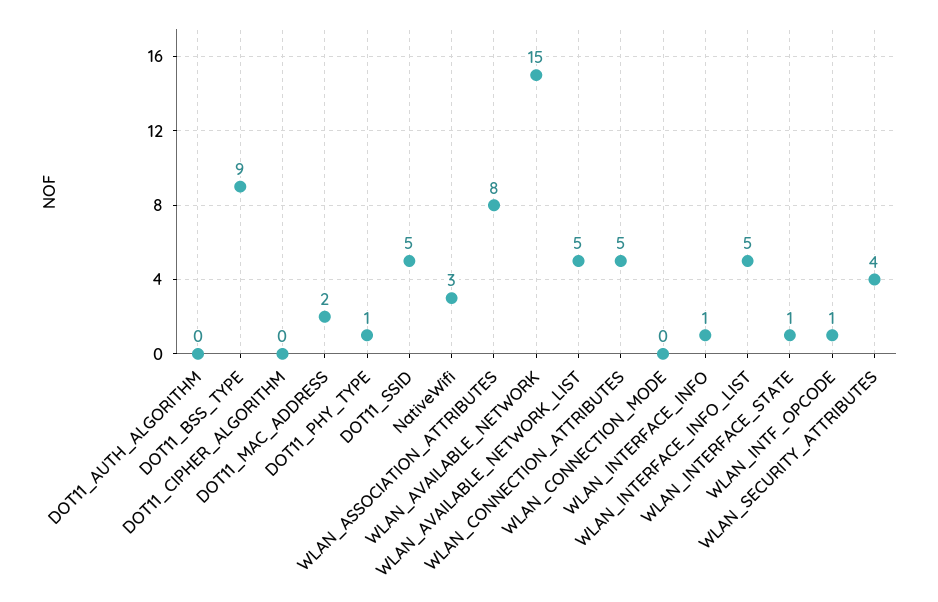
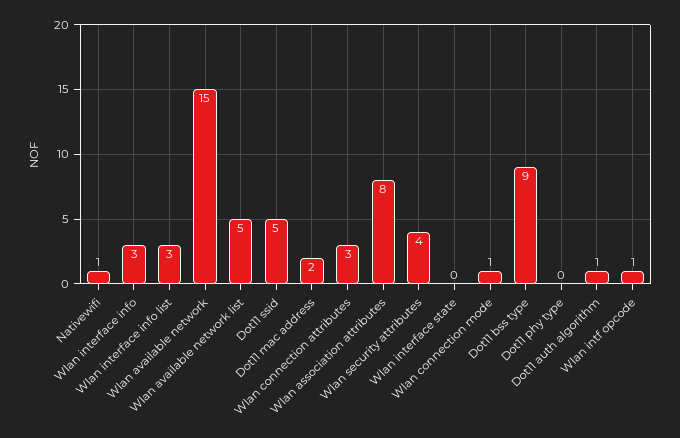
  {
-   "DOT11_AUTH_ALGORITHM": 0,
+   "DOT11_AUTH_ALGORITHM": 1,
    "DOT11_BSS_TYPE": 9,
-   "DOT11_CIPHER_ALGORITHM": 0,
    "DOT11_MAC_ADDRESS": 2,
-   "DOT11_PHY_TYPE": 1,
+   "DOT11_PHY_TYPE": 0,
    "DOT11_SSID": 5,
-   "NativeWifi": 3,
+   "NativeWifi": 1,
    "WLAN_ASSOCIATION_ATTRIBUTES": 8,
    "WLAN_AVAILABLE_NETWORK": 15,
    "WLAN_AVAILABLE_NETWORK_LIST": 5,
-   "WLAN_CONNECTION_ATTRIBUTES": 5,
+   "WLAN_CONNECTION_ATTRIBUTES": 3,
-   "WLAN_CONNECTION_MODE": 0,
+   "WLAN_CONNECTION_MODE": 1,
-   "WLAN_INTERFACE_INFO": 1,
+   "WLAN_INTERFACE_INFO": 3,
-   "WLAN_INTERFACE_INFO_LIST": 5,
+   "WLAN_INTERFACE_INFO_LIST": 3,
-   "WLAN_INTERFACE_STATE": 1,
+   "WLAN_INTERFACE_STATE": 0,
    "WLAN_INTF_OPCODE": 1,
    "WLAN_SECURITY_ATTRIBUTES": 4
  }

